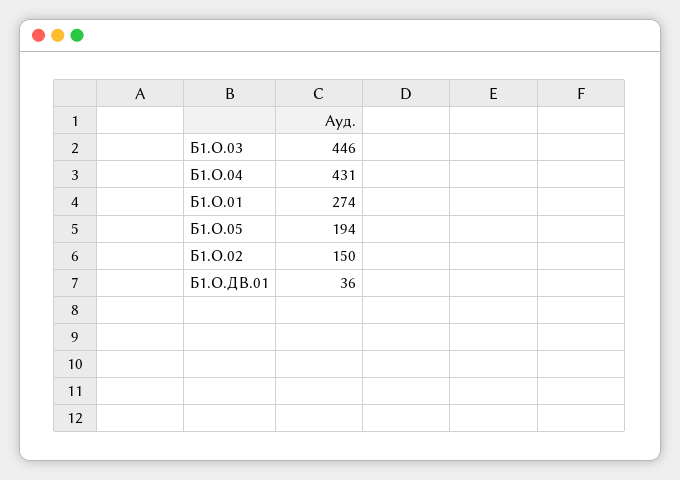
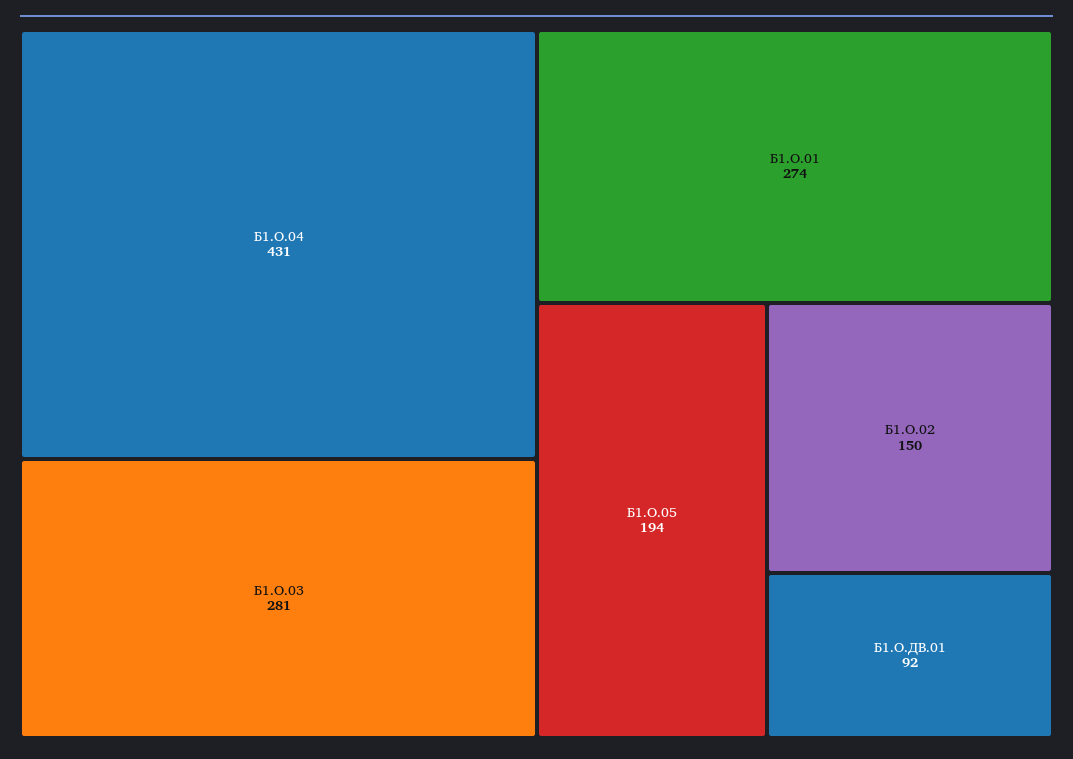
  {
-   "Б1.О.03": 446,
+   "Б1.О.03": 281,
    "Б1.О.04": 431,
    "Б1.О.01": 274,
    "Б1.О.05": 194,
    "Б1.О.02": 150,
-   "Б1.О.ДВ.01": 36
+   "Б1.О.ДВ.01": 92
  }

